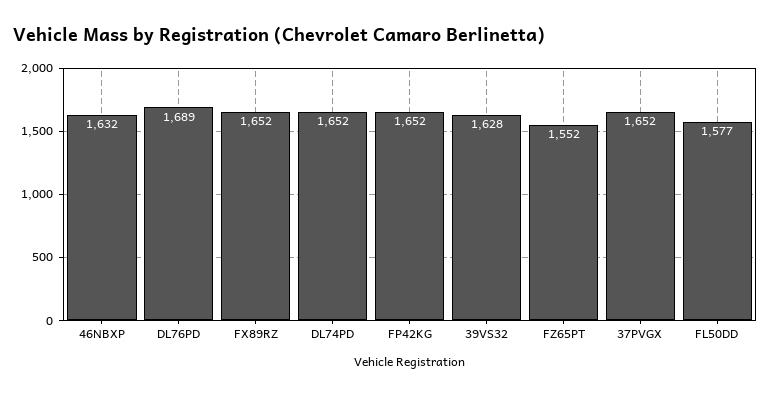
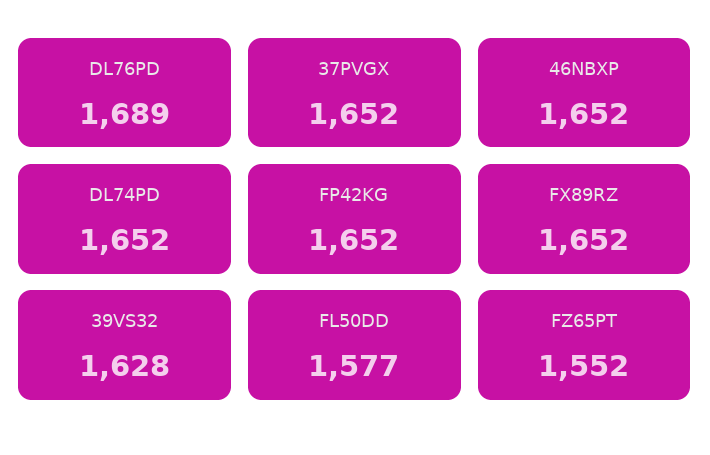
  {
-   "46NBXP": 1632,
+   "46NBXP": 1652,
    "DL76PD": 1689,
    "FX89RZ": 1652,
    "DL74PD": 1652,
    "FP42KG": 1652,
    "39VS32": 1628,
    "FZ65PT": 1552,
    "37PVGX": 1652,
    "FL50DD": 1577
  }

